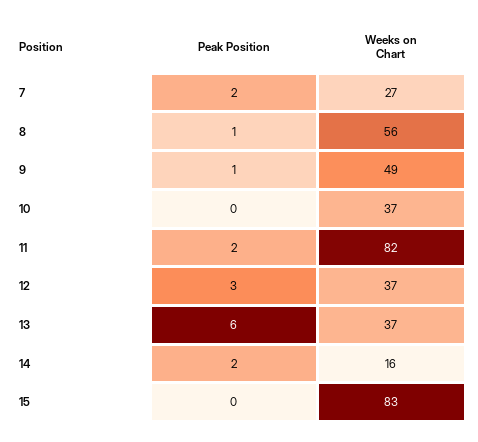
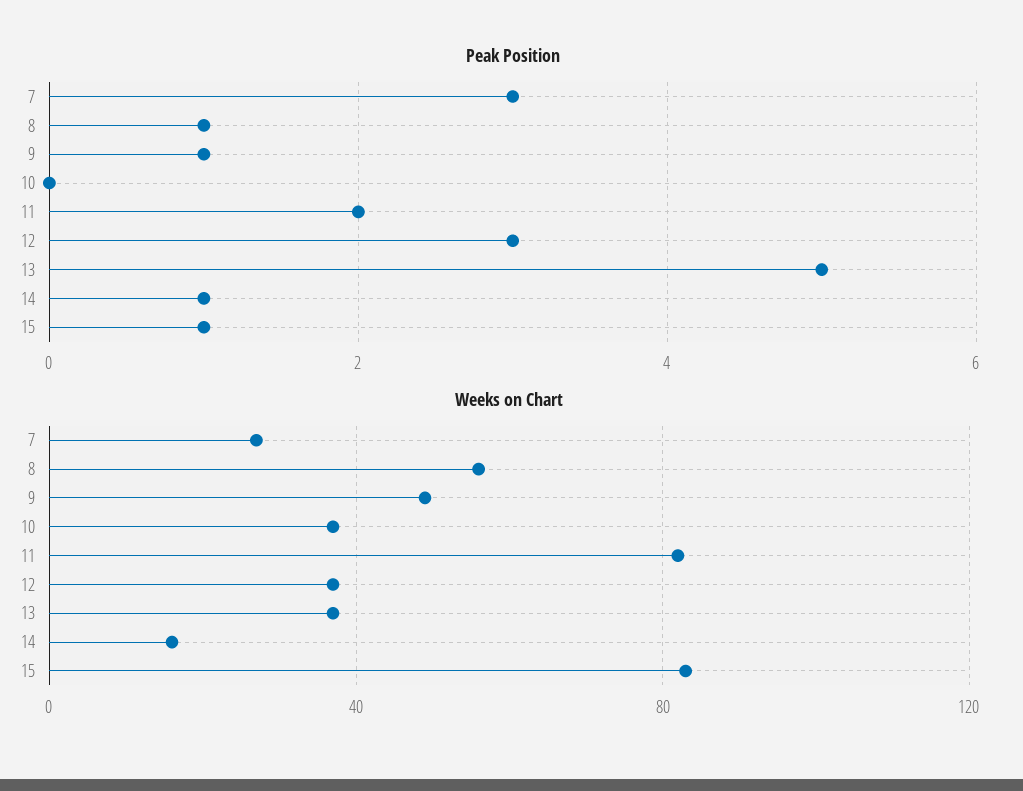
  {
    "Peak Position": {
-     "7": 2,
+     "7": 3,
      "8": 1,
      "9": 1,
      "10": 0,
      "11": 2,
      "12": 3,
-     "13": 6,
+     "13": 5,
-     "14": 2,
+     "14": 1,
-     "15": 0
+     "15": 1
    },
    "Weeks on Chart": {
      "7": 27,
      "8": 56,
      "9": 49,
      "10": 37,
      "11": 82,
      "12": 37,
      "13": 37,
      "14": 16,
      "15": 83
    }
  }

